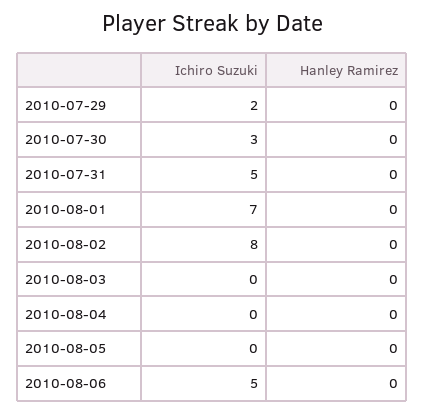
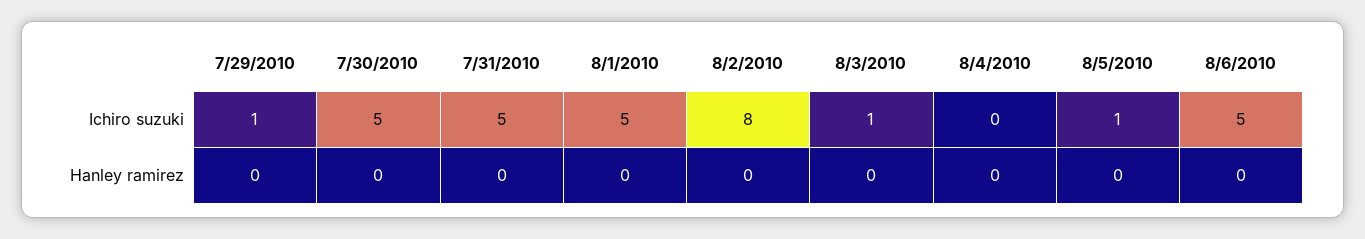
  {
    "Ichiro Suzuki": {
-     "2010-07-29": 2,
+     "2010-07-29": 1,
-     "2010-07-30": 3,
+     "2010-07-30": 5,
      "2010-07-31": 5,
-     "2010-08-01": 7,
+     "2010-08-01": 5,
      "2010-08-02": 8,
-     "2010-08-03": 0,
+     "2010-08-03": 1,
      "2010-08-04": 0,
-     "2010-08-05": 0,
+     "2010-08-05": 1,
      "2010-08-06": 5
    },
    "Hanley Ramirez": {
      "2010-07-29": 0,
      "2010-07-30": 0,
      "2010-07-31": 0,
      "2010-08-01": 0,
      "2010-08-02": 0,
      "2010-08-03": 0,
      "2010-08-04": 0,
      "2010-08-05": 0,
      "2010-08-06": 0
    }
  }

